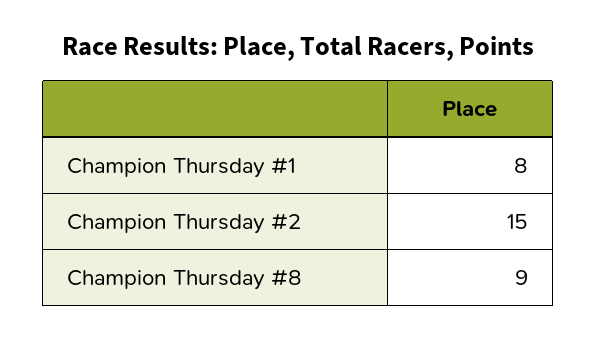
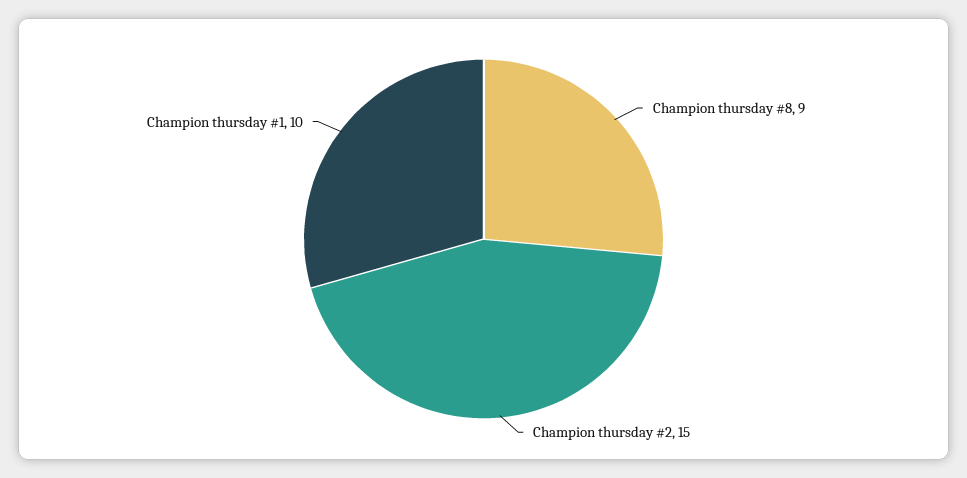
  {
-   "Champion Thursday #1": 8,
+   "Champion Thursday #1": 10,
    "Champion Thursday #2": 15,
    "Champion Thursday #8": 9
  }

